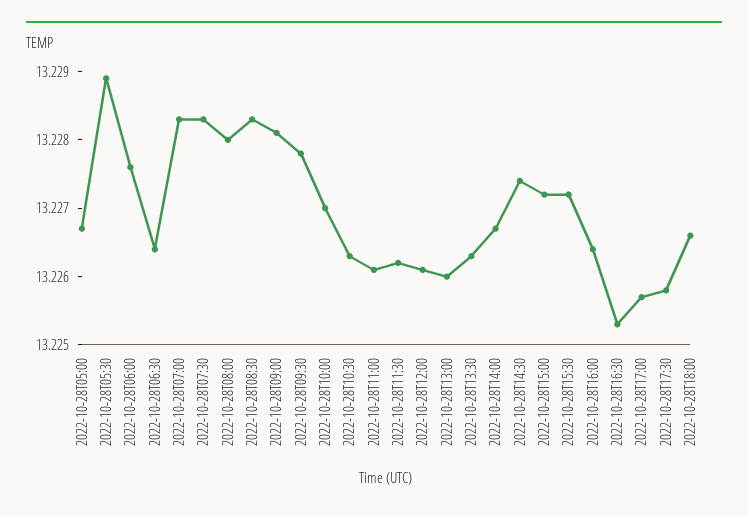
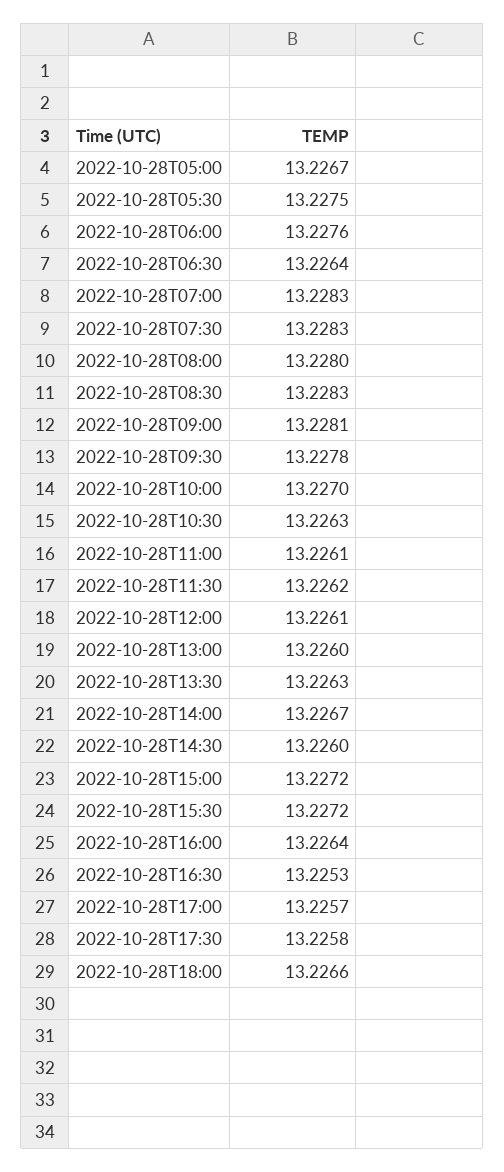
  {
    "2022-10-28T05:00": 13.2267,
-   "2022-10-28T05:30": 13.229,
+   "2022-10-28T05:30": 13.2275,
    "2022-10-28T06:00": 13.2276,
    "2022-10-28T06:30": 13.2264,
    "2022-10-28T07:00": 13.2283,
    "2022-10-28T07:30": 13.2283,
    "2022-10-28T08:00": 13.228,
    "2022-10-28T08:30": 13.2283,
    "2022-10-28T09:00": 13.2281,
    "2022-10-28T09:30": 13.2278,
    "2022-10-28T10:00": 13.227,
    "2022-10-28T10:30": 13.2263,
    "2022-10-28T11:00": 13.2261,
    "2022-10-28T11:30": 13.2262,
    "2022-10-28T12:00": 13.2261,
    "2022-10-28T13:00": 13.226,
    "2022-10-28T13:30": 13.2263,
    "2022-10-28T14:00": 13.2267,
-   "2022-10-28T14:30": 13.2275,
+   "2022-10-28T14:30": 13.226,
    "2022-10-28T15:00": 13.2272,
    "2022-10-28T15:30": 13.2272,
    "2022-10-28T16:00": 13.2264,
    "2022-10-28T16:30": 13.2253,
    "2022-10-28T17:00": 13.2257,
    "2022-10-28T17:30": 13.2258,
    "2022-10-28T18:00": 13.2266
  }

